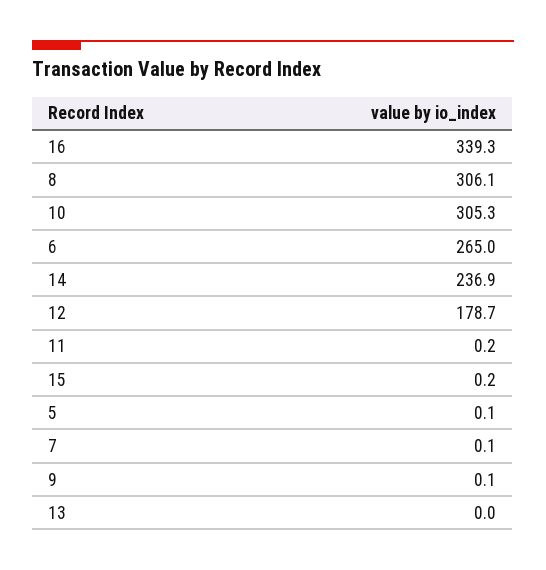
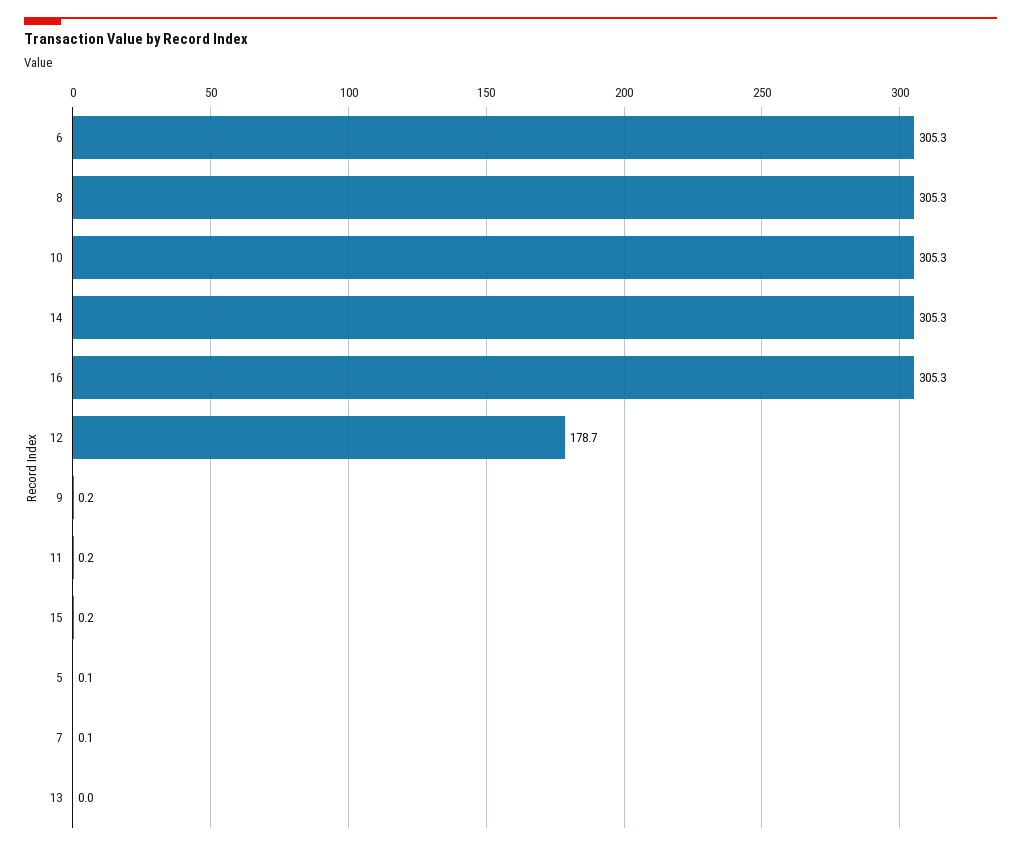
  {
-   "16": 339.3,
+   "16": 305.3,
-   "8": 306.1,
+   "8": 305.3,
    "10": 305.3,
-   "6": 265,
+   "6": 305.3,
-   "14": 236.9,
+   "14": 305.3,
    "12": 178.7,
    "11": 0.2,
    "15": 0.2,
    "5": 0.1,
    "7": 0.1,
-   "9": 0.1,
+   "9": 0.2,
    "13": 0
  }

